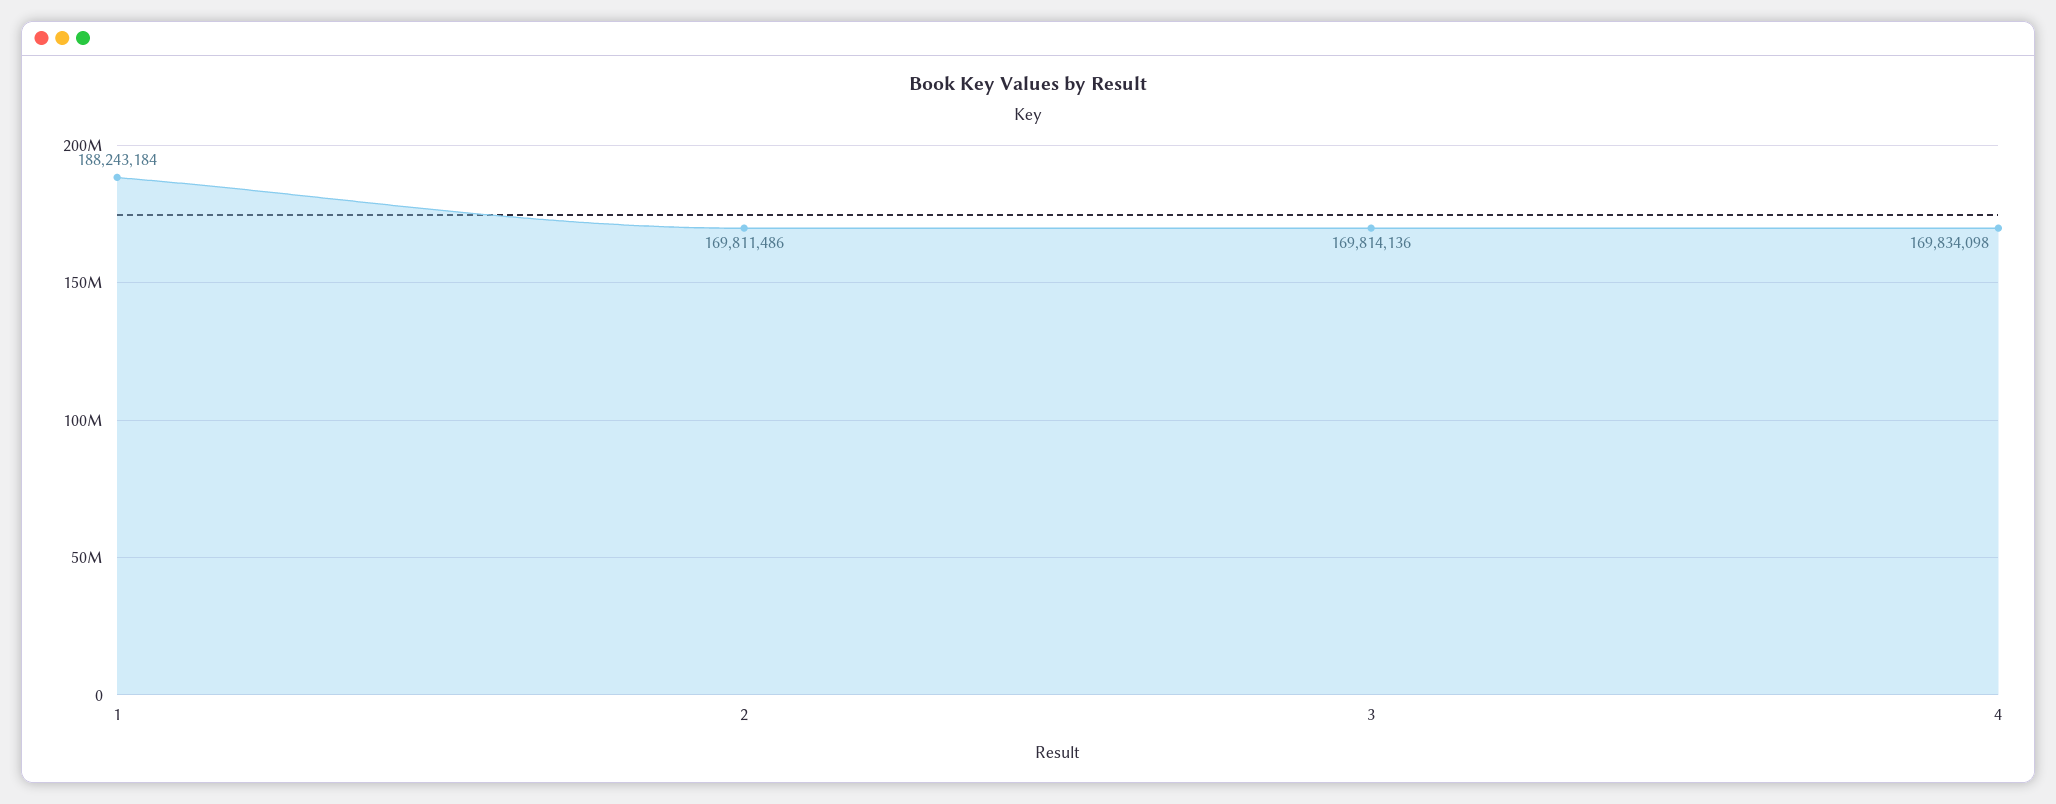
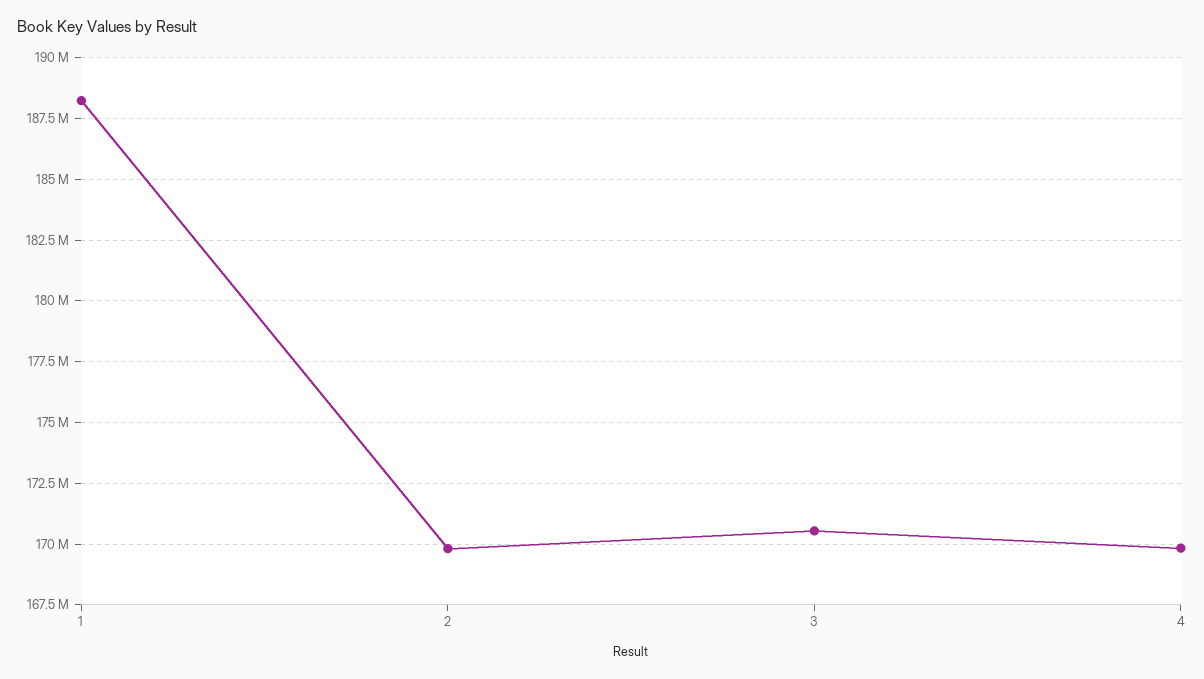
  {
    "1": 188243184,
    "2": 169811486,
-   "3": 169814136,
+   "3": 170500000,
    "4": 169834098
  }

